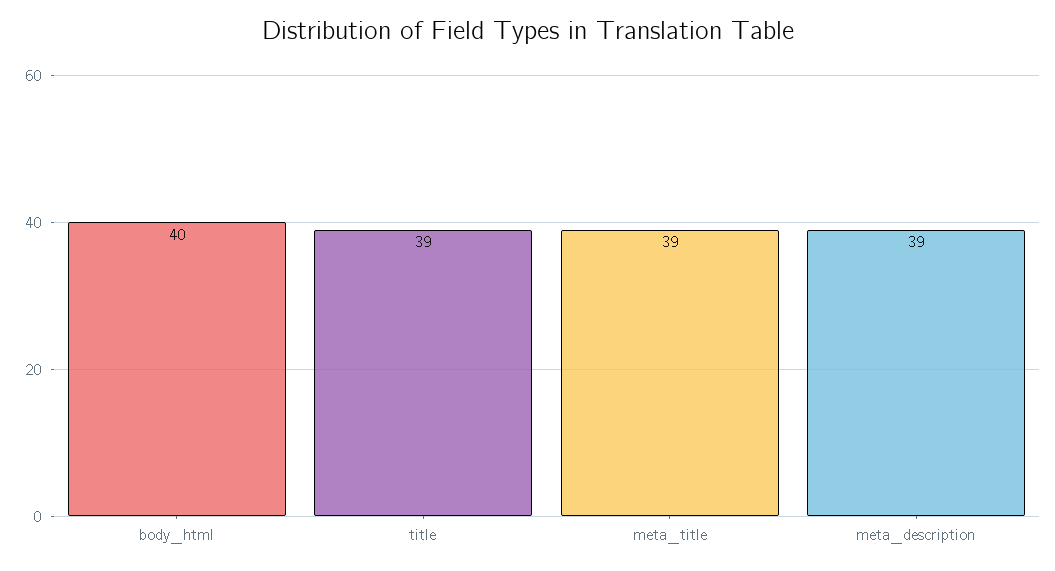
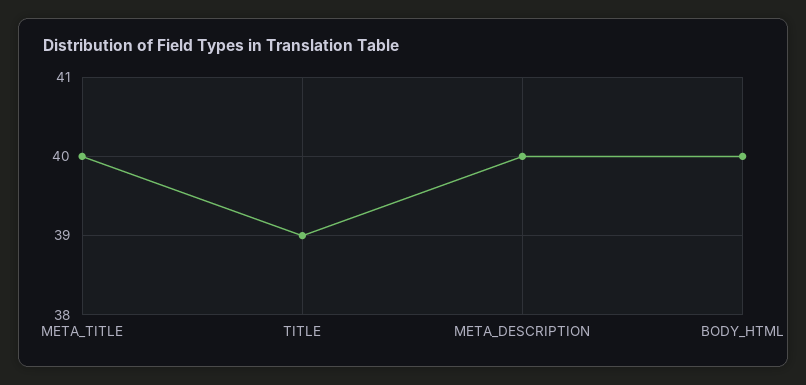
  {
    "body_html": 40,
    "title": 39,
-   "meta_title": 39,
+   "meta_title": 40,
-   "meta_description": 39
+   "meta_description": 40
  }

